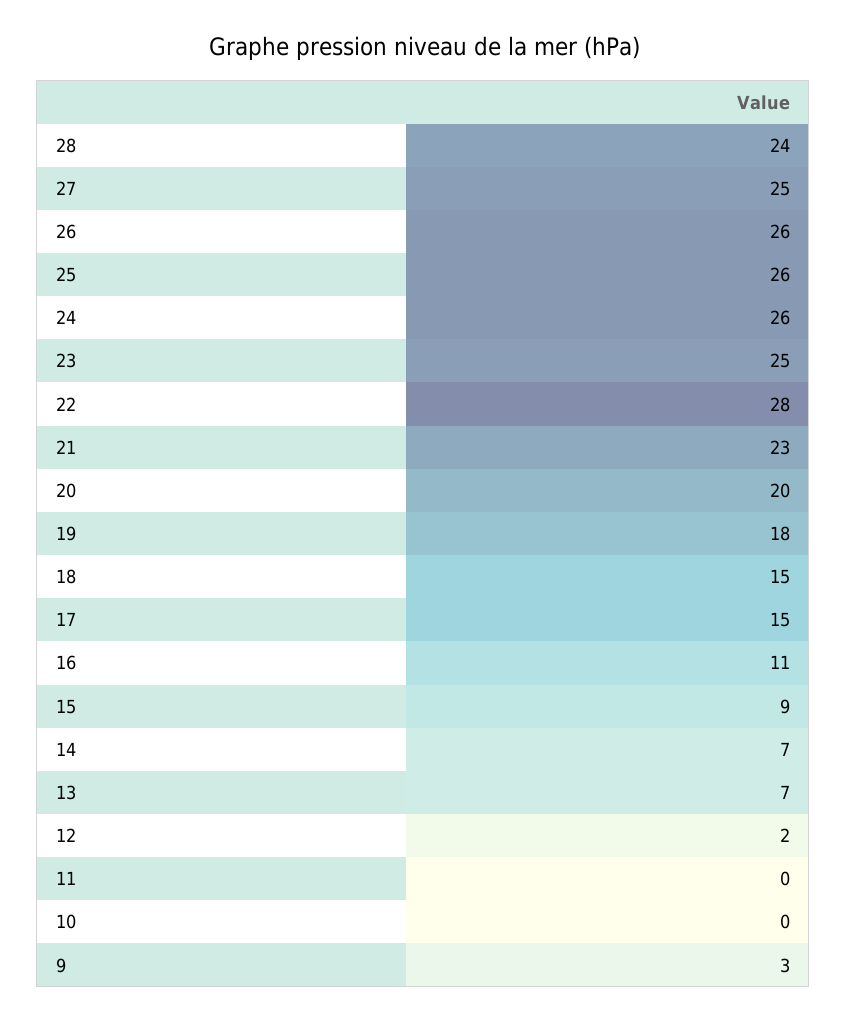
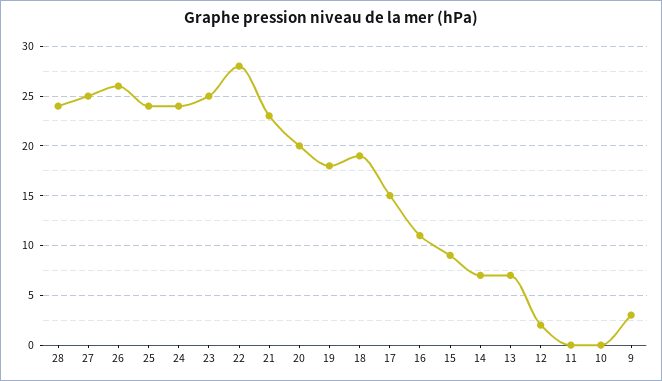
  {
    "28": 24,
    "27": 25,
    "26": 26,
-   "25": 26,
+   "25": 24,
-   "24": 26,
+   "24": 24,
    "23": 25,
    "22": 28,
    "21": 23,
    "20": 20,
    "19": 18,
-   "18": 15,
+   "18": 19,
    "17": 15,
    "16": 11,
    "15": 9,
    "14": 7,
    "13": 7,
    "12": 2,
    "11": 0,
    "10": 0,
    "9": 3
  }

